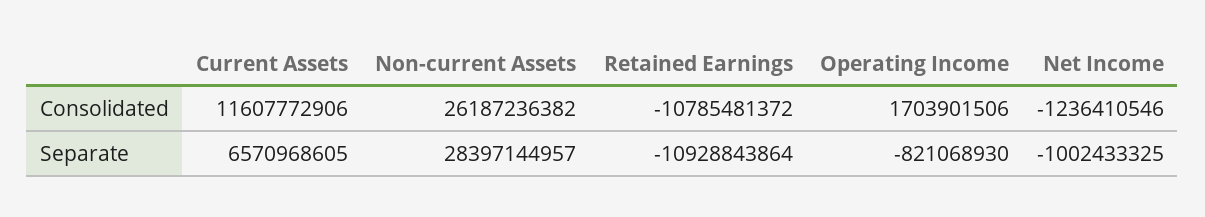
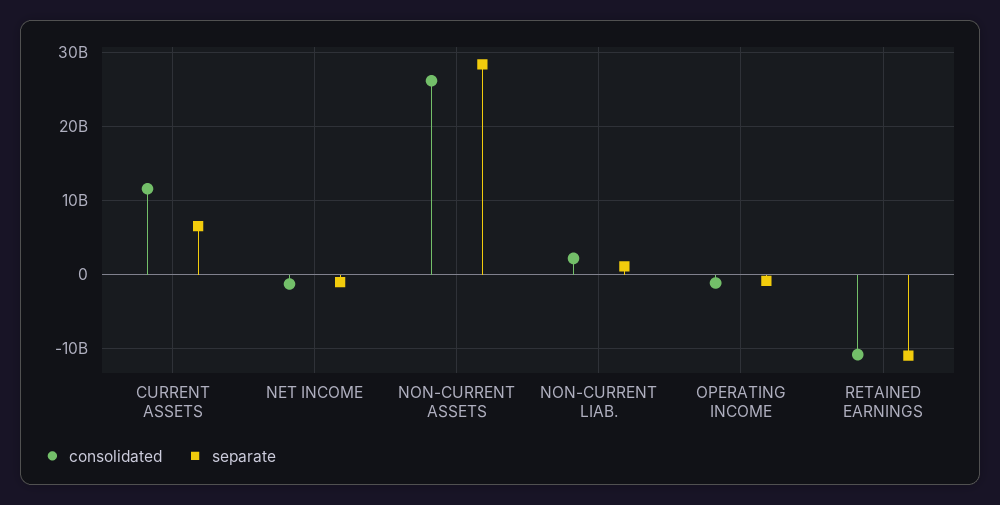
  {
    "Consolidated": {
      "Current Assets": 11607772906,
      "Non-current Assets": 26187236382,
      "Retained Earnings": -10785481372,
-     "Operating Income": 1703901506,
+     "Operating Income": -1000000000,
-     "Net Income": -1236410546
+     "Net Income": -1236410546,
+     "NON-CURRENT LIAB.": 2000000000
    },
    "Separate": {
      "Current Assets": 6570968605,
      "Non-current Assets": 28397144957,
      "Retained Earnings": -10928843864,
      "Operating Income": -821068930,
-     "Net Income": -1002433325
+     "Net Income": -1002433325,
+     "NON-CURRENT LIAB.": 1000000000
    }
  }

